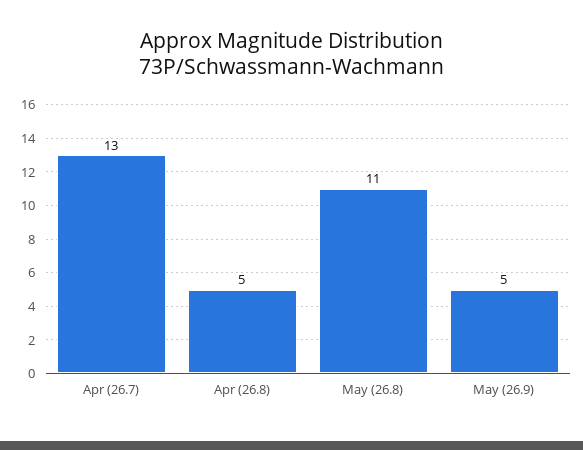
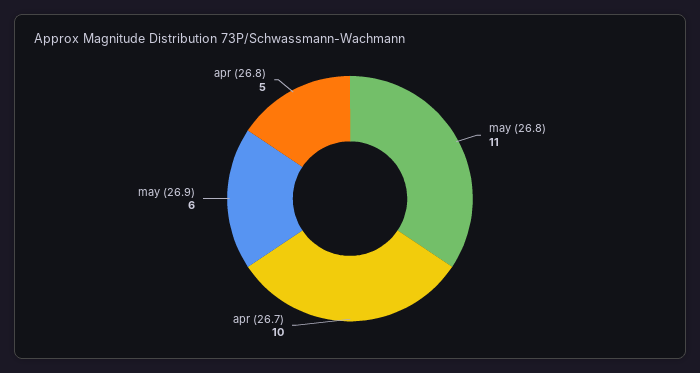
  {
-   "Apr (26.7)": 13,
+   "Apr (26.7)": 10,
    "Apr (26.8)": 5,
    "May (26.8)": 11,
-   "May (26.9)": 5
+   "May (26.9)": 6
  }

